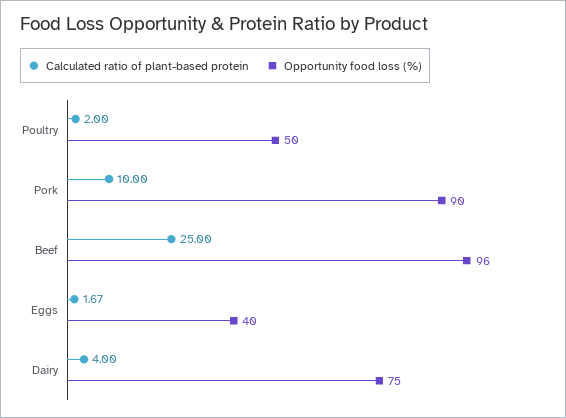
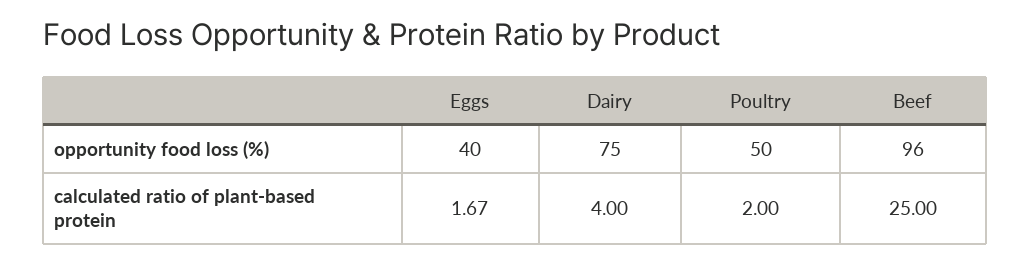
  {
    "Calculated ratio of plant-based protein": {
      "Poultry": 2,
-     "Pork": 10,
      "Beef": 25,
      "Eggs": 1.67,
      "Dairy": 4
    },
    "Opportunity food loss (%)": {
      "Poultry": 50,
-     "Pork": 90,
      "Beef": 96,
      "Eggs": 40,
      "Dairy": 75
    }
  }

